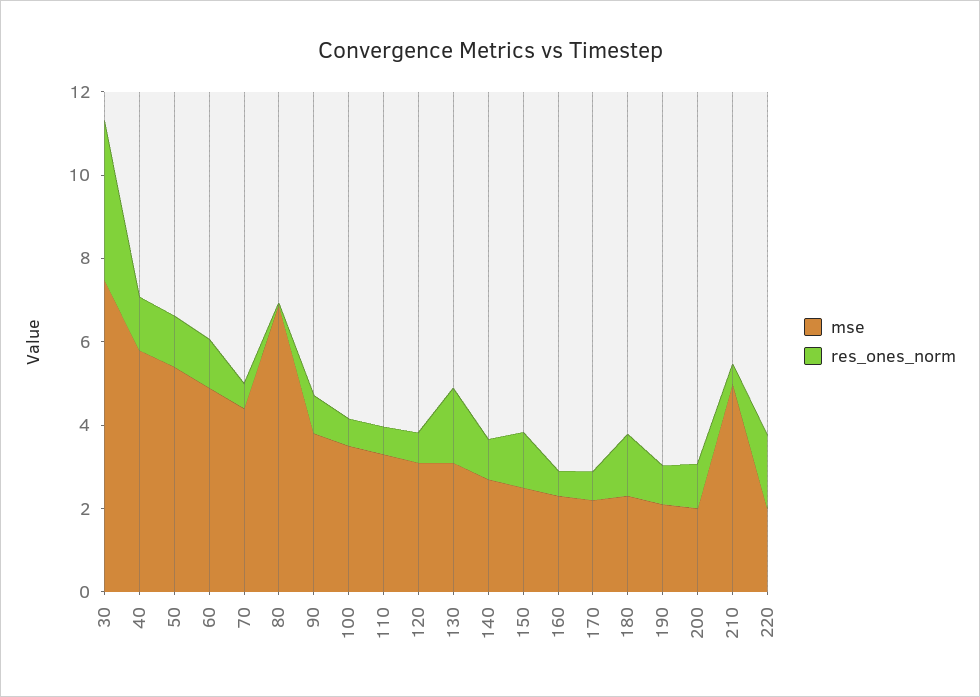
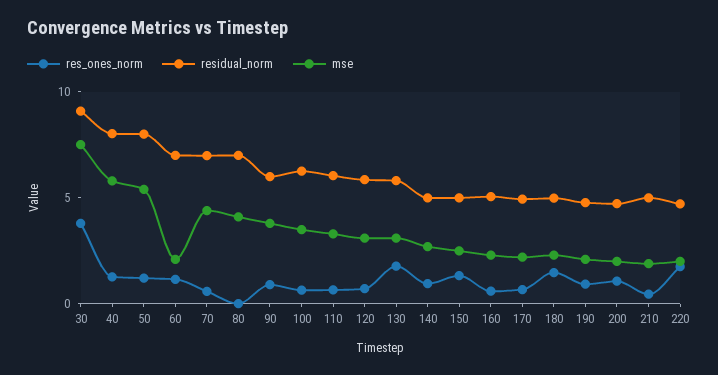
  {
    "mse": {
      "30": 7.5,
      "40": 6,
      "50": 5.5,
-     "60": 5,
+     "60": 2,
      "70": 4.5,
-     "80": 7,
+     "80": 4,
      "90": 4,
      "100": 3.5,
      "110": 3.5,
      "120": 3,
      "130": 3,
      "140": 2.5,
      "150": 2.5,
      "160": 2.5,
      "170": 2,
      "180": 2.5,
      "190": 2,
      "200": 2,
-     "210": 5,
+     "210": 2,
      "220": 2
    },
    "res_ones_norm": {
      "30": 4,
      "40": 1.5,
      "50": 1,
      "60": 1,
      "70": 0.5,
      "80": 0,
      "90": 1,
      "100": 0.5,
      "110": 0.5,
      "120": 0.5,
      "130": 2,
      "140": 1,
      "150": 1.5,
      "160": 0.5,
      "170": 0.5,
      "180": 1.5,
      "190": 1,
      "200": 1,
      "210": 0.5,
      "220": 2
-   }
+   },
+   "residual_norm": {
+     "30": 9,
+     "40": 8,
+     "50": 8,
+     "60": 7,
+     "70": 7,
+     "80": 7,
+     "90": 6,
+     "100": 6,
+     "110": 6,
+     "120": 6,
+     "130": 6,
+     "140": 5,
+     "150": 5,
+     "160": 5,
+     "170": 5,
+     "180": 5,
+     "190": 5,
+     "200": 5,
+     "210": 5,
+     "220": 5
+   }
  }

